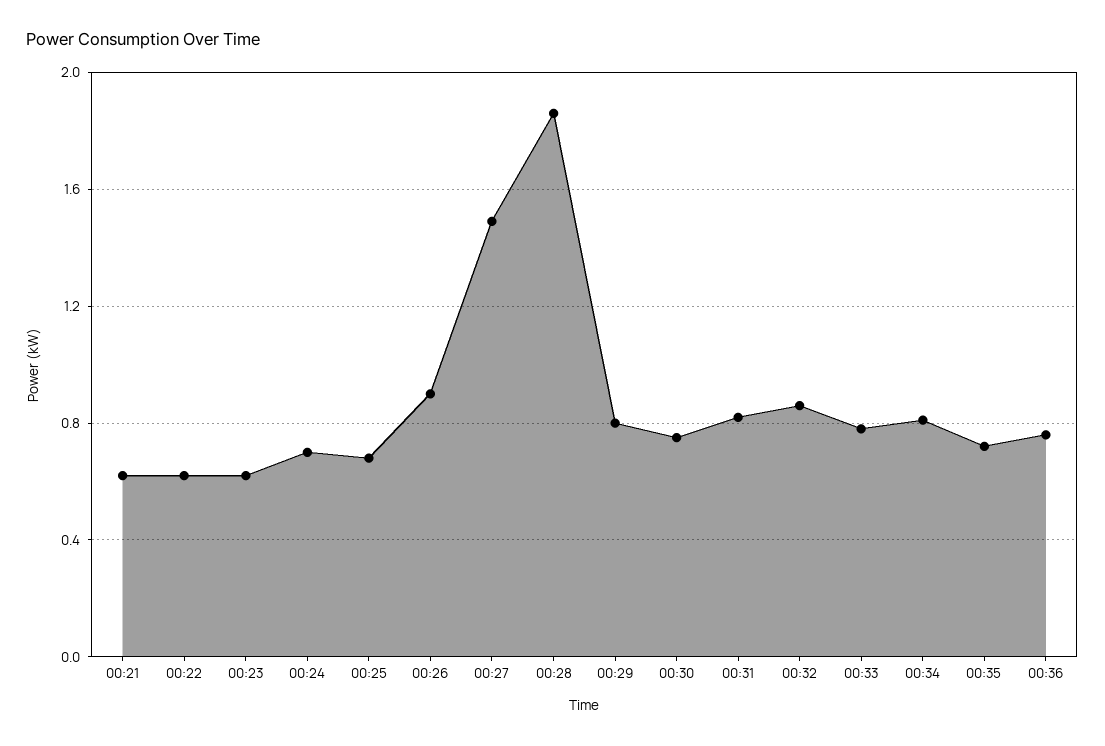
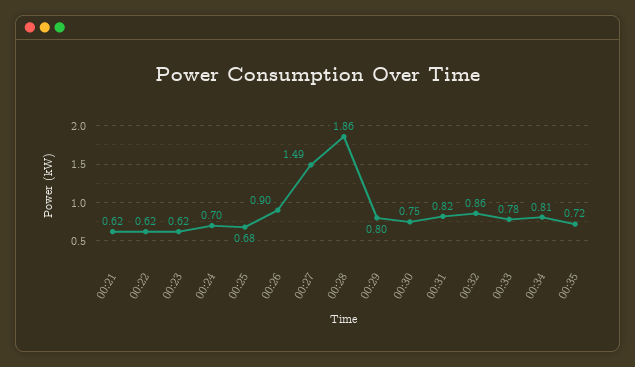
  {
    "00:21": 0.62,
    "00:22": 0.62,
    "00:23": 0.62,
    "00:24": 0.7,
    "00:25": 0.68,
    "00:26": 0.9,
    "00:27": 1.49,
    "00:28": 1.86,
    "00:29": 0.8,
    "00:30": 0.75,
    "00:31": 0.82,
    "00:32": 0.86,
    "00:33": 0.78,
    "00:34": 0.81,
-   "00:35": 0.72,
+   "00:35": 0.72
-   "00:36": 0.75
  }

